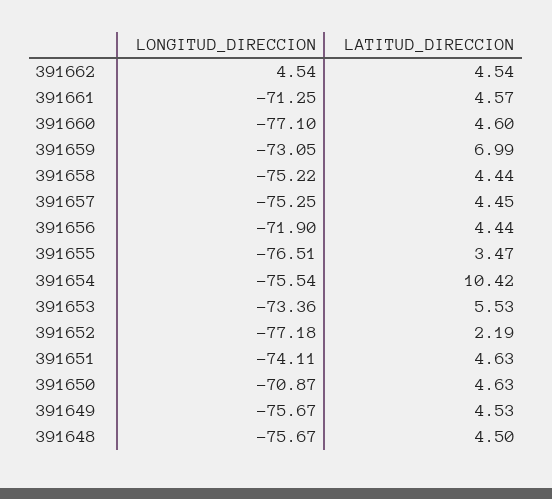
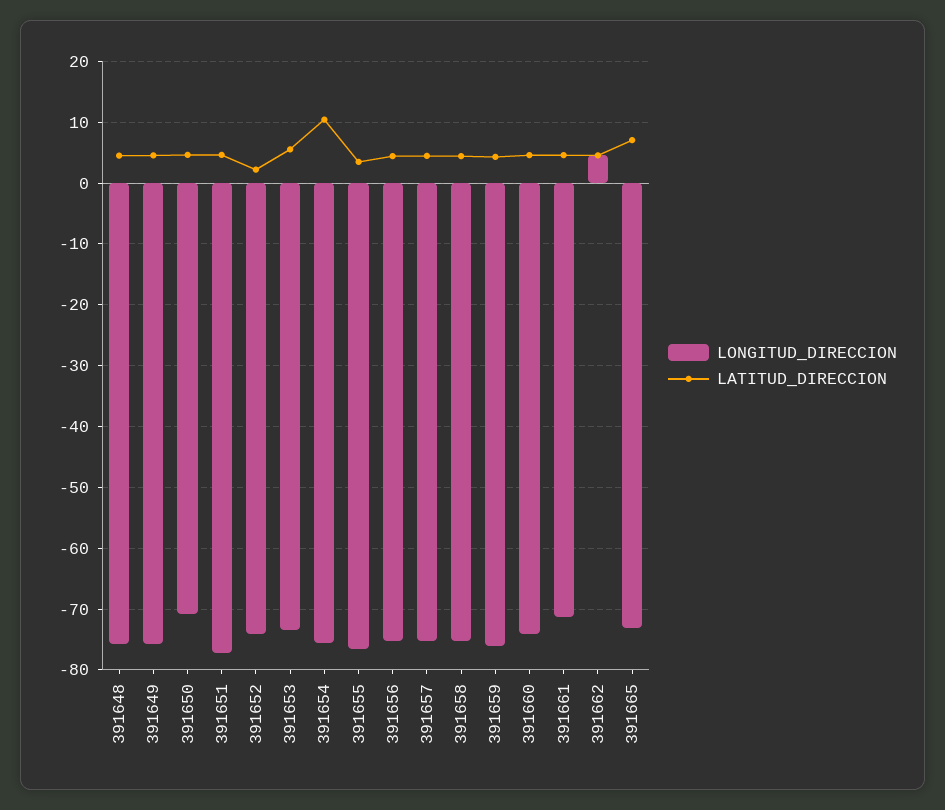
  {
    "LONGITUD_DIRECCION": {
      "391662": 4.54,
      "391661": -71.25,
-     "391660": -77.1,
+     "391660": -74,
-     "391659": -73.05,
+     "391659": -76,
      "391658": -75.22,
      "391657": -75.25,
-     "391656": -71.9,
+     "391656": -75,
      "391655": -76.51,
      "391654": -75.54,
      "391653": -73.36,
-     "391652": -77.18,
+     "391652": -74,
-     "391651": -74.11,
+     "391651": -77,
      "391650": -70.87,
      "391649": -75.67,
-     "391648": -75.67
+     "391648": -75.67,
+     "391665": -73
    },
    "LATITUD_DIRECCION": {
      "391662": 4.54,
      "391661": 4.57,
      "391660": 4.6,
-     "391659": 6.99,
+     "391659": 4,
      "391658": 4.44,
      "391657": 4.45,
      "391656": 4.44,
      "391655": 3.47,
      "391654": 10.42,
      "391653": 5.53,
      "391652": 2.19,
      "391651": 4.63,
      "391650": 4.63,
      "391649": 4.53,
-     "391648": 4.5
+     "391648": 4.5,
+     "391665": 7
    }
  }

